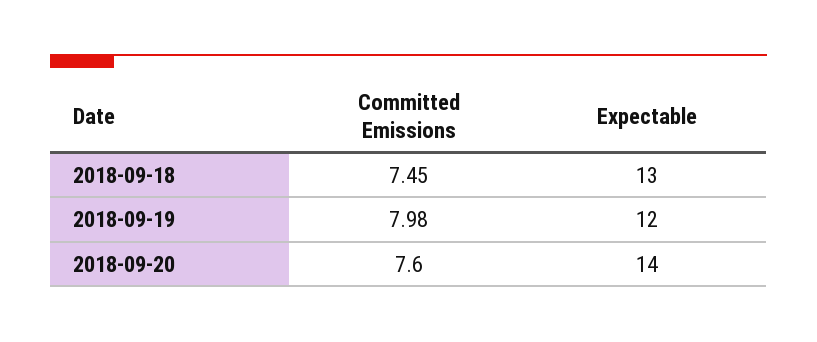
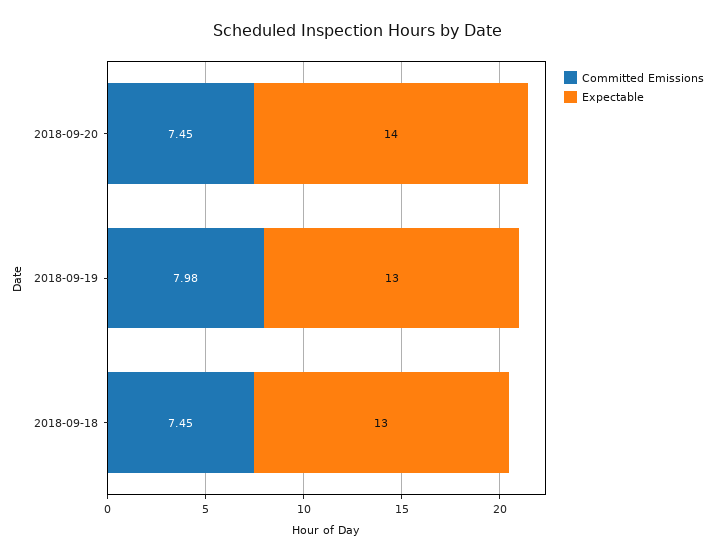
  {
    "Committed Emissions": {
      "2018-09-18": 7.45,
      "2018-09-19": 7.98,
-     "2018-09-20": 7.6
+     "2018-09-20": 7.45
    },
    "Expectable": {
      "2018-09-18": 13,
-     "2018-09-19": 12,
+     "2018-09-19": 13,
      "2018-09-20": 14
    }
  }

